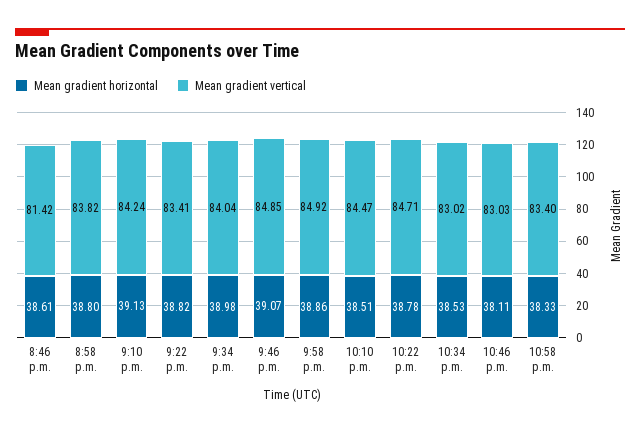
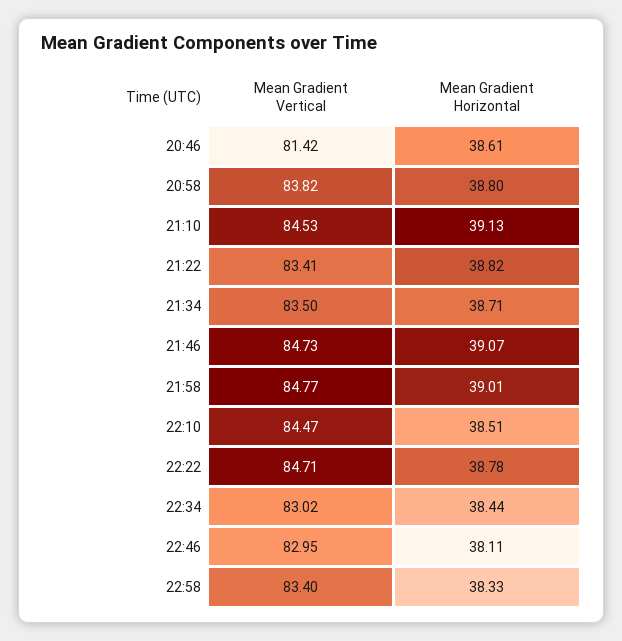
  {
    "Mean gradient horizontal": {
      "8:46 p.m.": 38.61,
      "8:58 p.m.": 38.8,
      "9:10 p.m.": 39.13,
      "9:22 p.m.": 38.82,
-     "9:34 p.m.": 38.98,
+     "9:34 p.m.": 38.71,
      "9:46 p.m.": 39.07,
-     "9:58 p.m.": 38.86,
+     "9:58 p.m.": 39.01,
      "10:10 p.m.": 38.51,
      "10:22 p.m.": 38.78,
-     "10:34 p.m.": 38.53,
+     "10:34 p.m.": 38.44,
      "10:46 p.m.": 38.11,
      "10:58 p.m.": 38.33
    },
    "Mean gradient vertical": {
      "8:46 p.m.": 81.42,
      "8:58 p.m.": 83.82,
-     "9:10 p.m.": 84.24,
+     "9:10 p.m.": 84.53,
      "9:22 p.m.": 83.41,
-     "9:34 p.m.": 84.04,
+     "9:34 p.m.": 83.5,
-     "9:46 p.m.": 84.85,
+     "9:46 p.m.": 84.73,
-     "9:58 p.m.": 84.92,
+     "9:58 p.m.": 84.77,
      "10:10 p.m.": 84.47,
      "10:22 p.m.": 84.71,
      "10:34 p.m.": 83.02,
-     "10:46 p.m.": 83.03,
+     "10:46 p.m.": 82.95,
      "10:58 p.m.": 83.4
    }
  }

